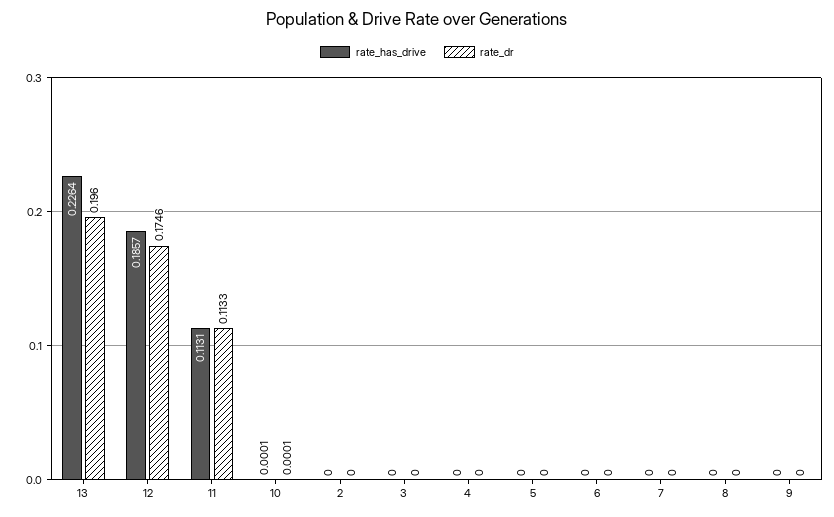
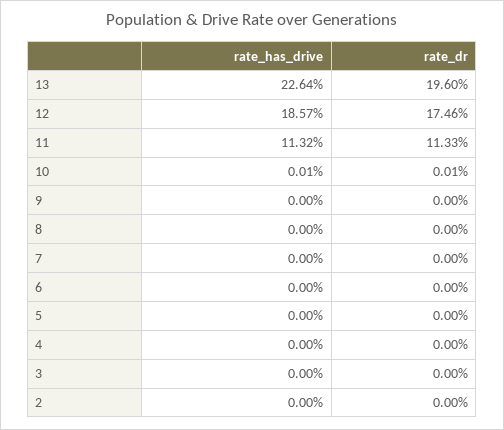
  {
    "rate_has_drive": {
      "13": 0.2264,
      "12": 0.1857,
-     "11": 0.1131,
+     "11": 0.1132,
      "10": 0.0001,
      "2": 0,
      "3": 0,
      "4": 0,
      "5": 0,
      "6": 0,
      "7": 0,
      "8": 0,
      "9": 0
    },
    "rate_dr": {
      "13": 0.196,
      "12": 0.1746,
      "11": 0.1133,
      "10": 0.0001,
      "2": 0,
      "3": 0,
      "4": 0,
      "5": 0,
      "6": 0,
      "7": 0,
      "8": 0,
      "9": 0
    }
  }

